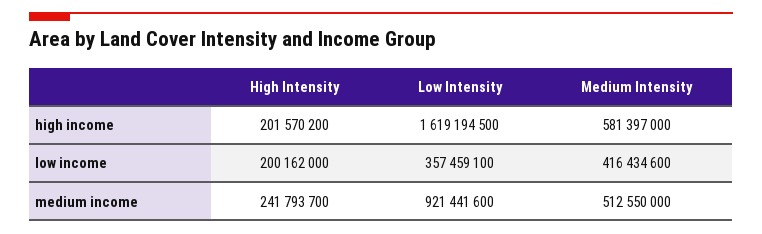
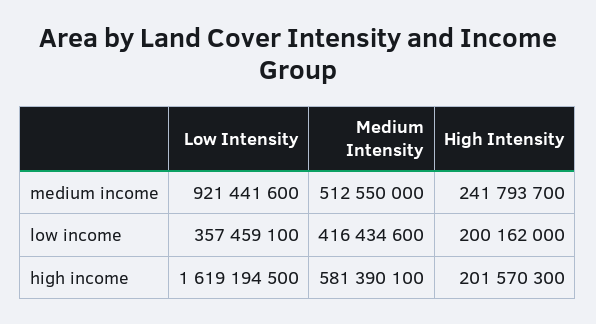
  {
    "High Intensity": {
-     "high income": 201570200,
+     "high income": 201570300,
      "low income": 200162000,
      "medium income": 241793700
    },
    "Low Intensity": {
      "high income": 1619194500,
      "low income": 357459100,
      "medium income": 921441600
    },
    "Medium Intensity": {
-     "high income": 581397000,
+     "high income": 581390100,
      "low income": 416434600,
      "medium income": 512550000
    }
  }

